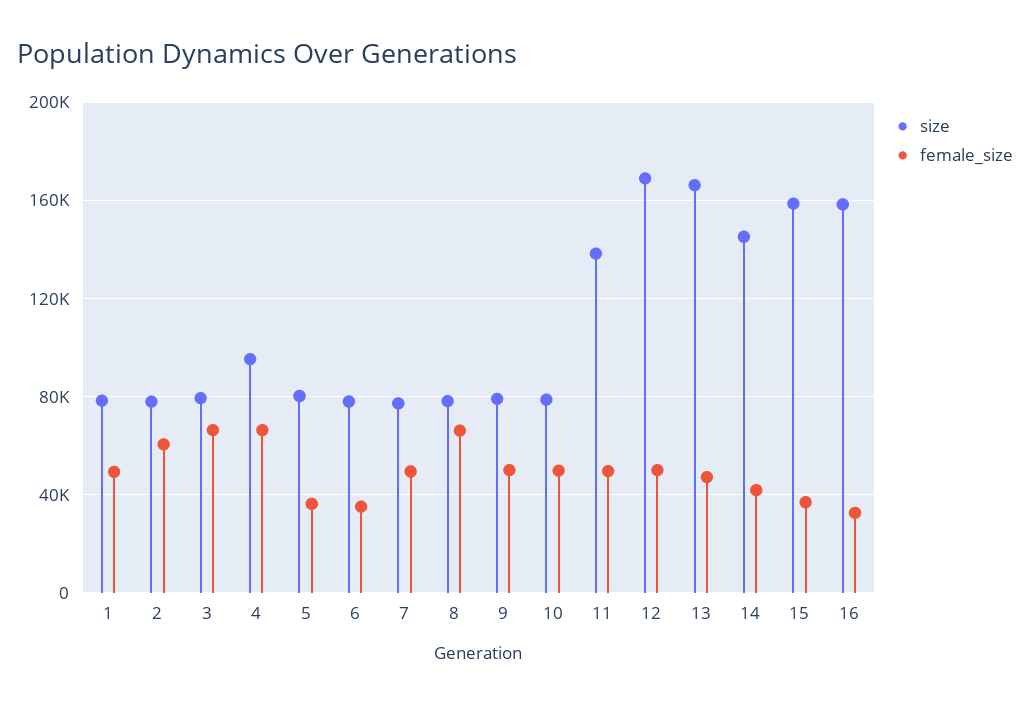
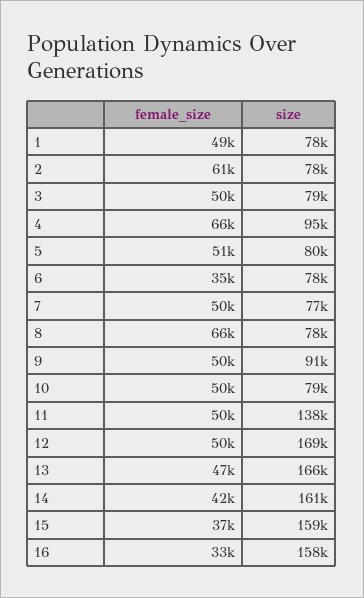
  {
    "size": {
      "1": 78000,
      "2": 78000,
      "3": 79000,
      "4": 95000,
      "5": 80000,
      "6": 78000,
      "7": 77000,
      "8": 78000,
-     "9": 80000,
+     "9": 91000,
      "10": 79000,
      "11": 138000,
      "12": 169000,
      "13": 166000,
-     "14": 145000,
+     "14": 161000,
      "15": 159000,
      "16": 158000
    },
    "female_size": {
      "1": 49000,
      "2": 61000,
-     "3": 65000,
+     "3": 50000,
      "4": 66000,
-     "5": 35000,
+     "5": 51000,
      "6": 35000,
      "7": 50000,
      "8": 66000,
      "9": 50000,
      "10": 50000,
      "11": 50000,
      "12": 50000,
      "13": 47000,
      "14": 42000,
      "15": 37000,
      "16": 33000
    }
  }

